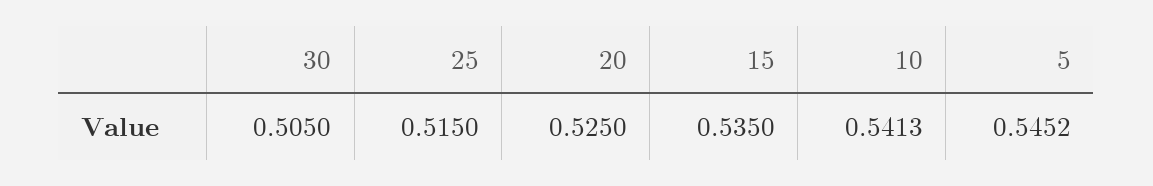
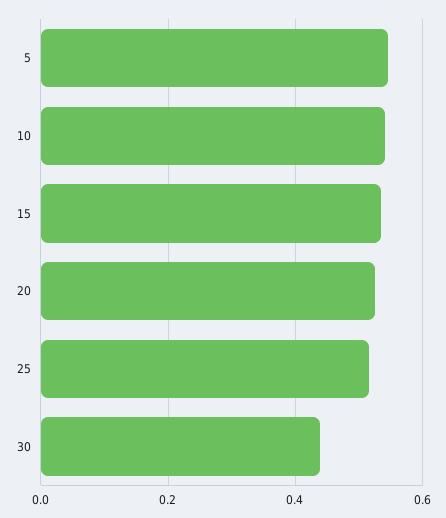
  {
-   "30": 0.505,
+   "30": 0.44,
    "25": 0.515,
    "20": 0.525,
    "15": 0.535,
    "10": 0.5413,
    "5": 0.5452
  }

